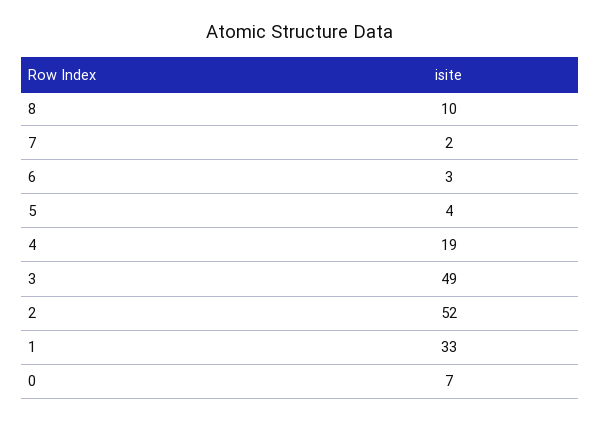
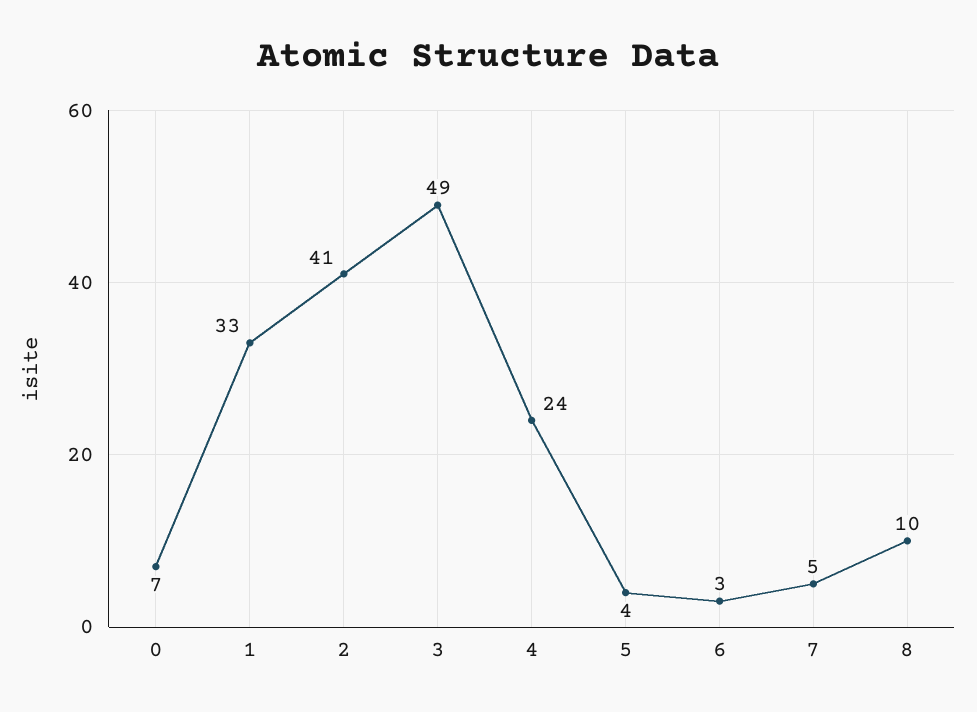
  {
    "8": 10,
-   "7": 2,
+   "7": 5,
    "6": 3,
    "5": 4,
-   "4": 19,
+   "4": 24,
    "3": 49,
-   "2": 52,
+   "2": 41,
    "1": 33,
    "0": 7
  }

